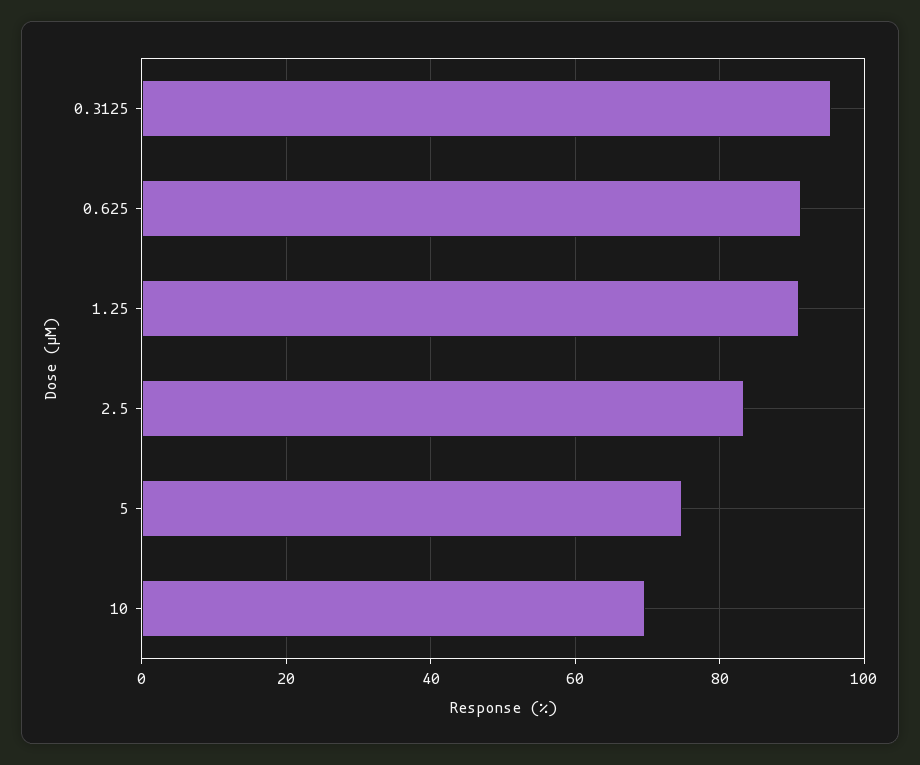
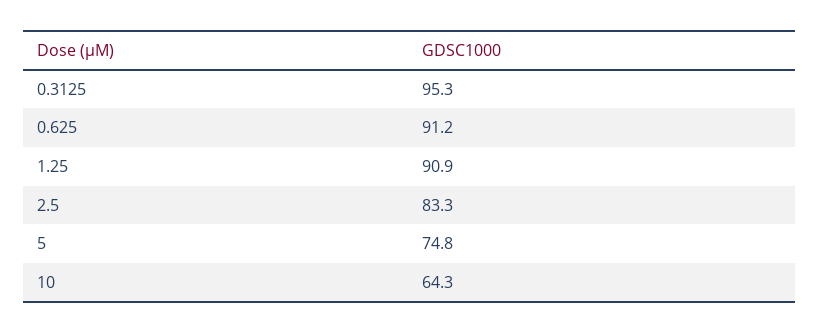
  {
    "0.3125": 95.3,
    "0.625": 91.2,
    "1.25": 90.9,
    "2.5": 83.3,
    "5": 74.8,
-   "10": 70
+   "10": 64.3
  }

